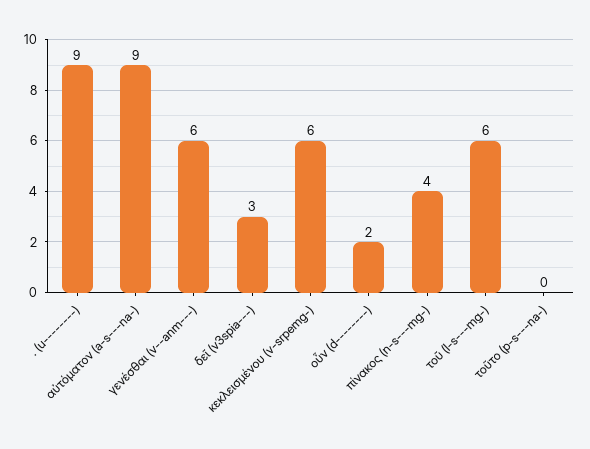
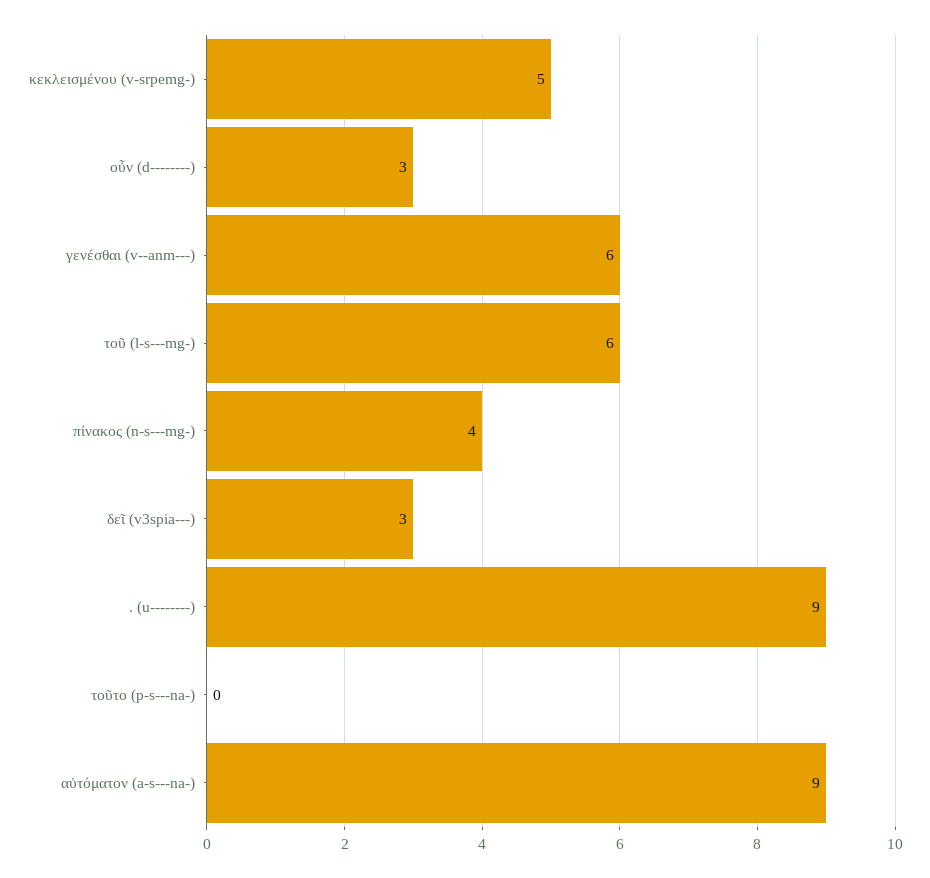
  {
    ". (u--------)": 9,
    "αὐτόματον (a-s---na-)": 9,
    "γενέσθαι (v--anm---)": 6,
    "δεῖ (v3spia---)": 3,
-   "κεκλεισμένου (v-srpemg-)": 6,
+   "κεκλεισμένου (v-srpemg-)": 5,
-   "οὖν (d--------)": 2,
+   "οὖν (d--------)": 3,
    "πίνακος (n-s---mg-)": 4,
    "τοῦ (l-s---mg-)": 6,
    "τοῦτο (p-s---na-)": 0
  }

